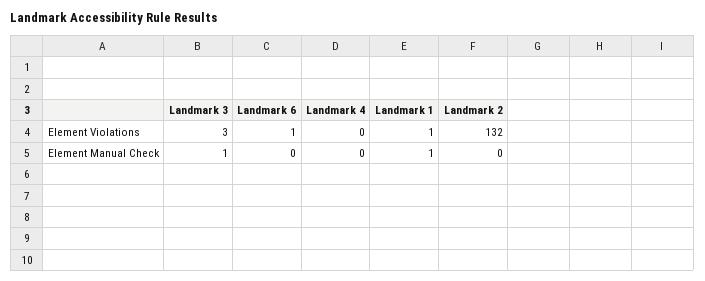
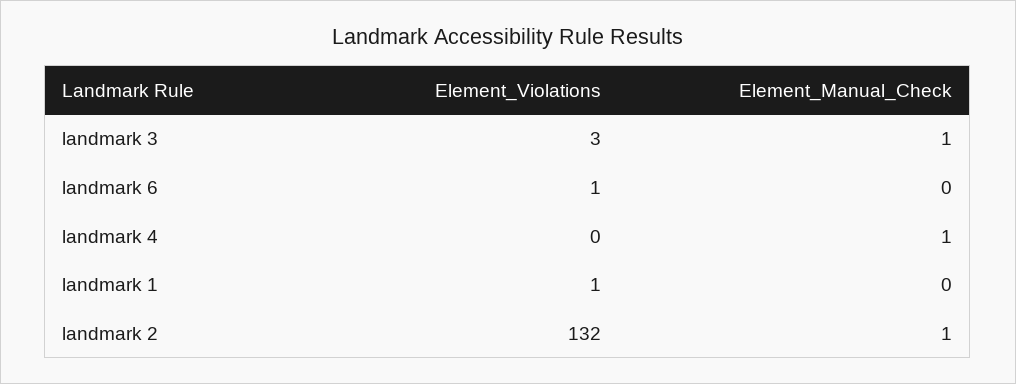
  {
    "Landmark 3": {
      "Element Violations": 3,
      "Element Manual Check": 1
    },
    "Landmark 6": {
      "Element Violations": 1,
      "Element Manual Check": 0
    },
    "Landmark 4": {
      "Element Violations": 0,
-     "Element Manual Check": 0
+     "Element Manual Check": 1
    },
    "Landmark 1": {
      "Element Violations": 1,
-     "Element Manual Check": 1
+     "Element Manual Check": 0
    },
    "Landmark 2": {
      "Element Violations": 132,
-     "Element Manual Check": 0
+     "Element Manual Check": 1
    }
  }

